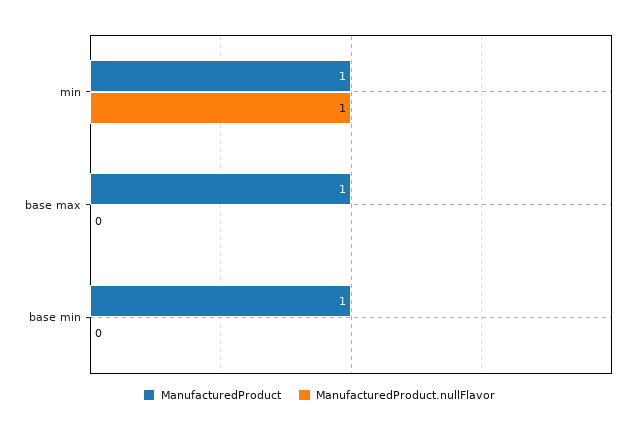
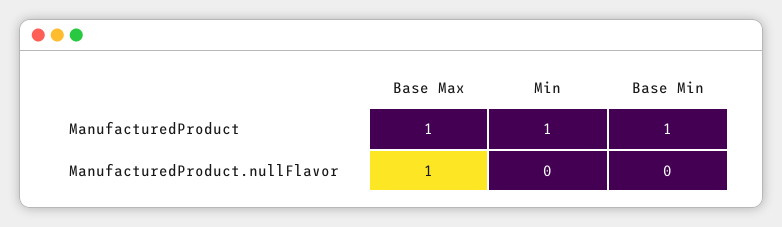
  {
    "ManufacturedProduct": {
      "min": 1,
      "base max": 1,
      "base min": 1
    },
    "ManufacturedProduct.nullFlavor": {
-     "min": 1,
+     "min": 0,
-     "base max": 0,
+     "base max": 1,
      "base min": 0
    }
  }

